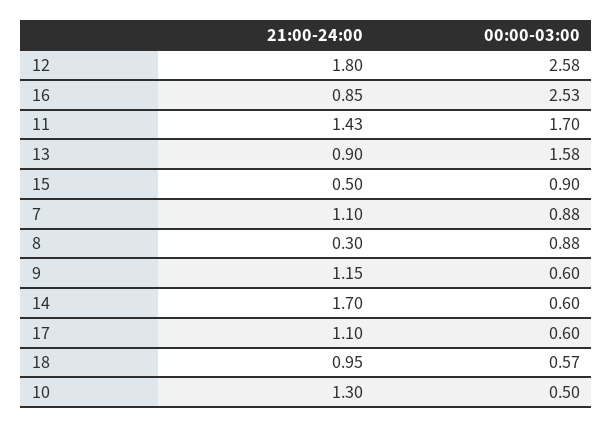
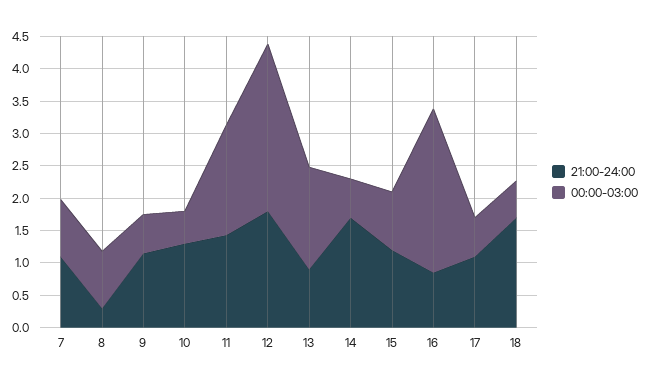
  {
    "21:00-24:00": {
      "12": 1.8,
      "16": 0.85,
      "11": 1.43,
      "13": 0.9,
-     "15": 0.5,
+     "15": 1.25,
      "7": 1.1,
      "8": 0.3,
      "9": 1.15,
      "14": 1.7,
      "17": 1.1,
-     "18": 0.95,
+     "18": 1.75,
      "10": 1.3
    },
    "00:00-03:00": {
      "12": 2.58,
      "16": 2.53,
      "11": 1.7,
      "13": 1.58,
      "15": 0.9,
      "7": 0.88,
      "8": 0.88,
      "9": 0.6,
      "14": 0.6,
      "17": 0.6,
      "18": 0.57,
      "10": 0.5
    }
  }

